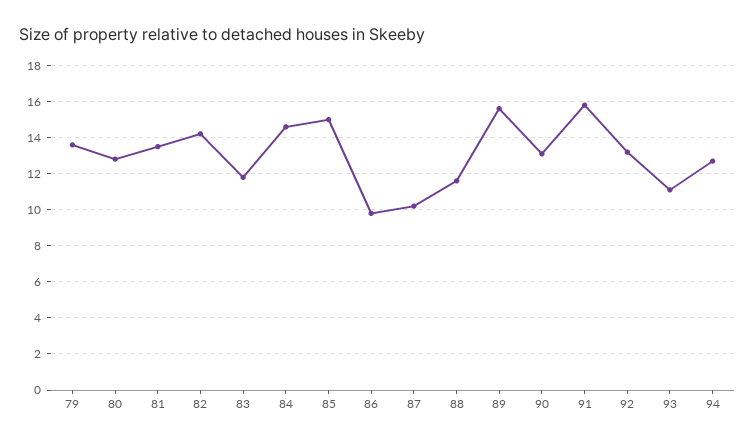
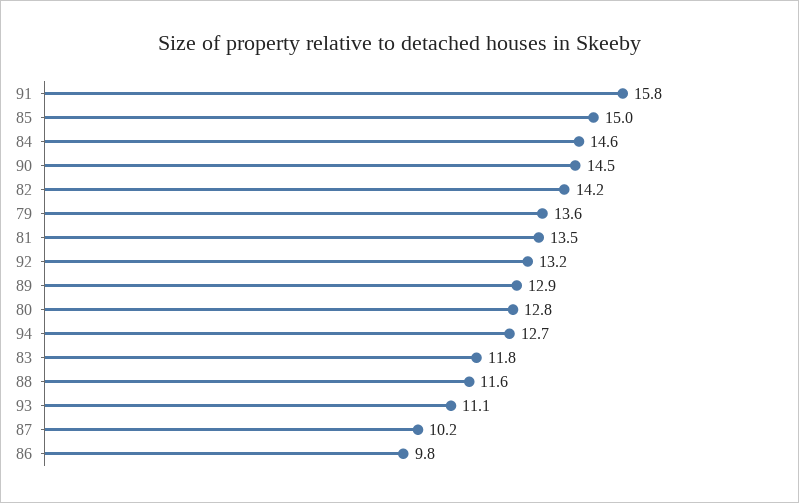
  {
    "79": 13.6,
    "80": 12.8,
    "81": 13.5,
    "82": 14.2,
    "83": 11.8,
    "84": 14.6,
    "85": 15,
    "86": 9.8,
    "87": 10.2,
    "88": 11.6,
-   "89": 15.5,
+   "89": 12.9,
-   "90": 13,
+   "90": 14.5,
    "91": 15.8,
    "92": 13.2,
    "93": 11.1,
    "94": 12.7
  }

